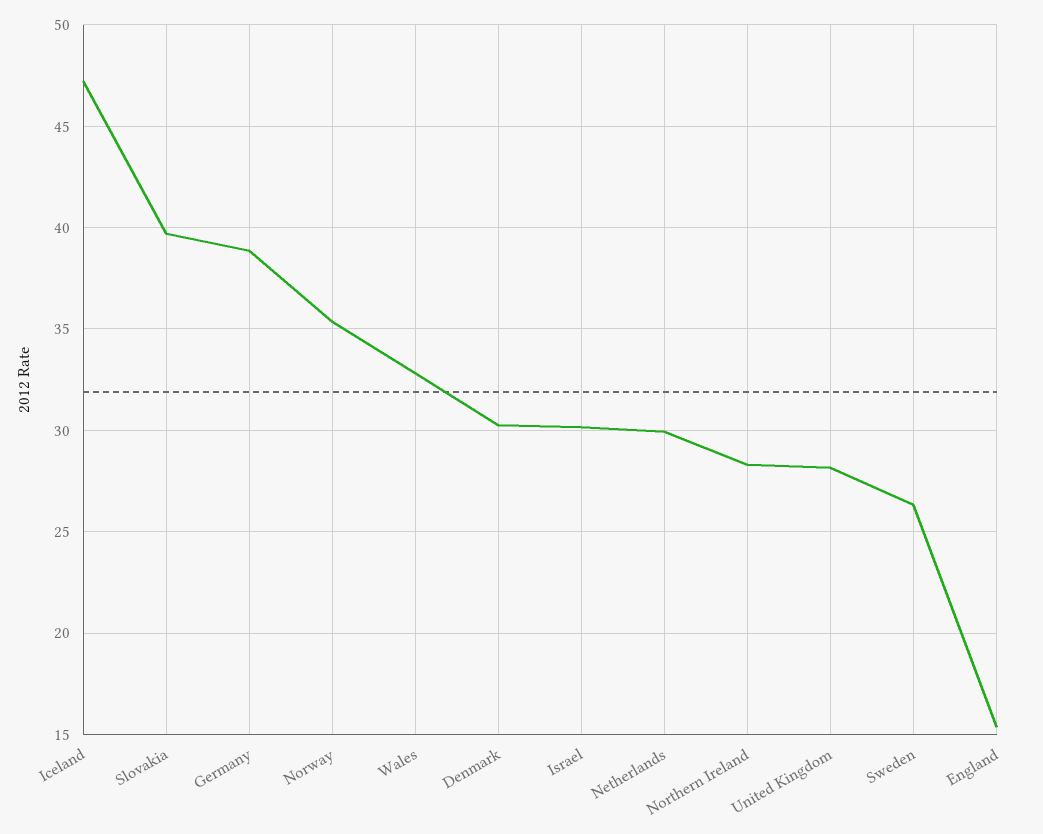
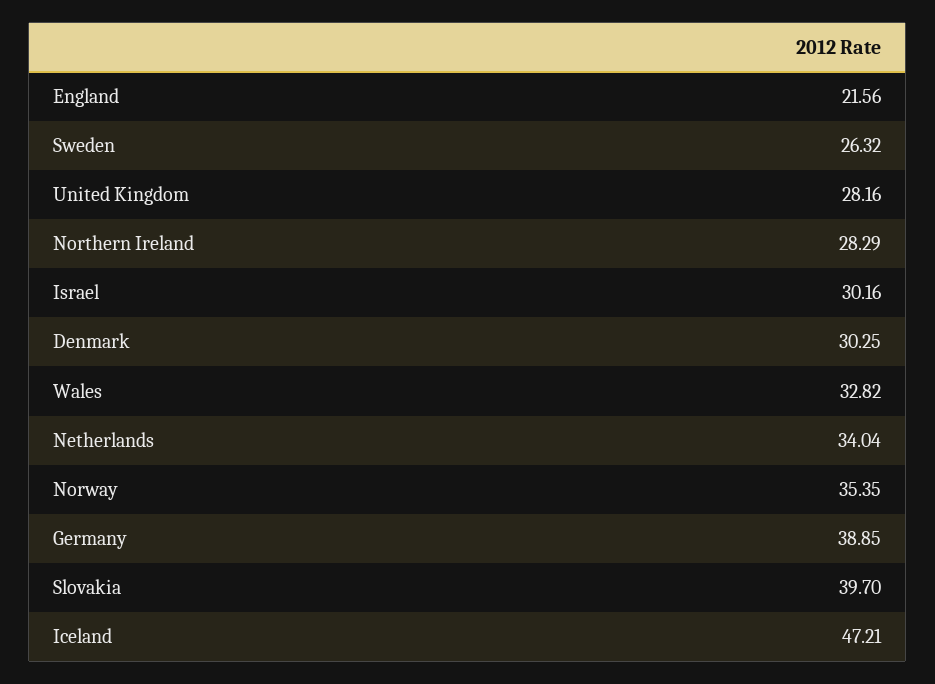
  {
    "Iceland": 47.21,
    "Slovakia": 39.7,
    "Germany": 38.85,
    "Norway": 35.35,
    "Wales": 32.82,
    "Denmark": 30.25,
    "Israel": 30.16,
-   "Netherlands": 30,
+   "Netherlands": 34.04,
    "Northern Ireland": 28.29,
    "United Kingdom": 28.16,
    "Sweden": 26.32,
-   "England": 15.5
+   "England": 21.56
  }

